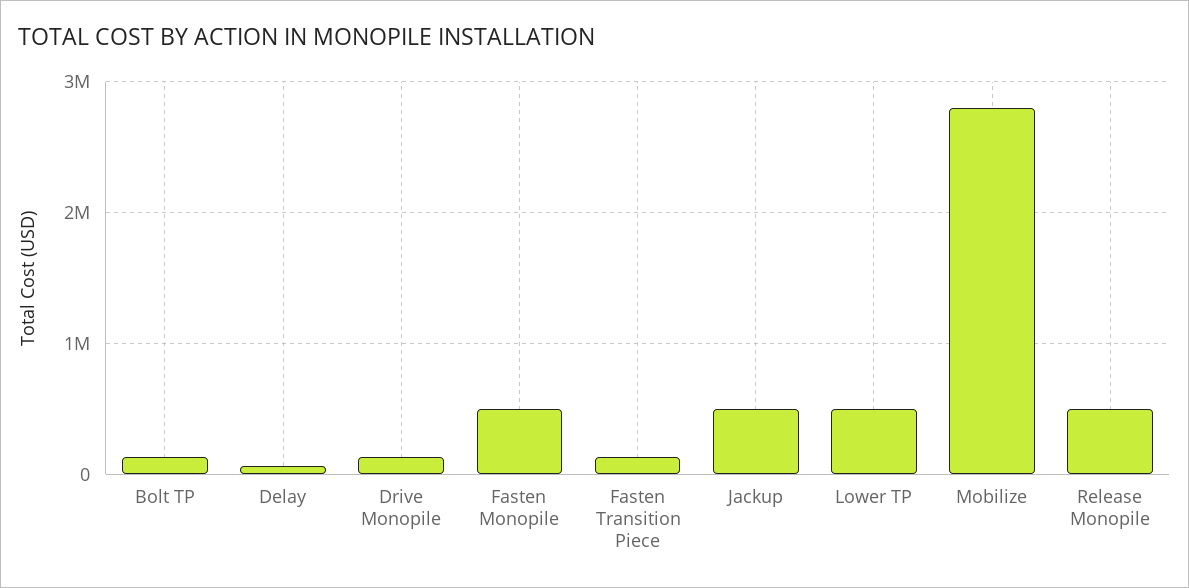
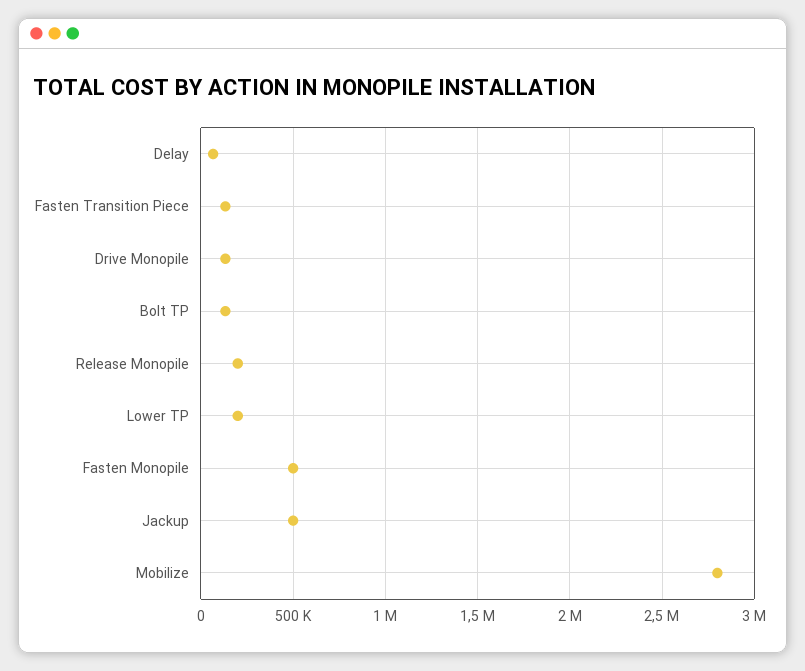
  {
    "Bolt TP": 150000,
    "Delay": 50000,
    "Drive Monopile": 150000,
    "Fasten Monopile": 500000,
    "Fasten Transition Piece": 150000,
    "Jackup": 500000,
-   "Lower TP": 500000,
+   "Lower TP": 200000,
    "Mobilize": 2800000,
-   "Release Monopile": 500000
+   "Release Monopile": 200000
  }

